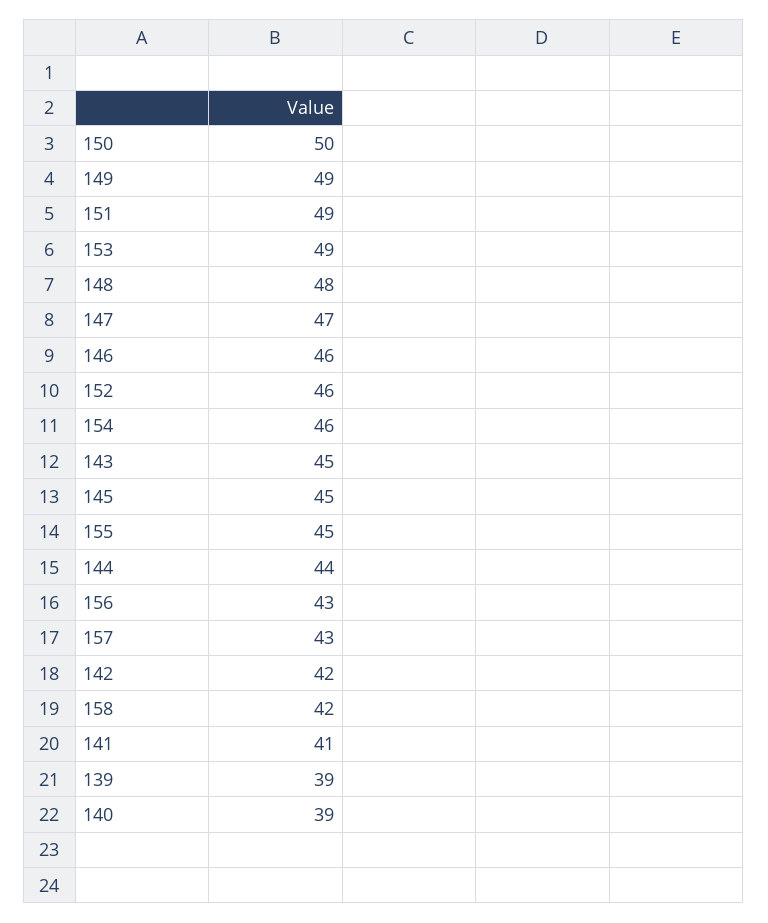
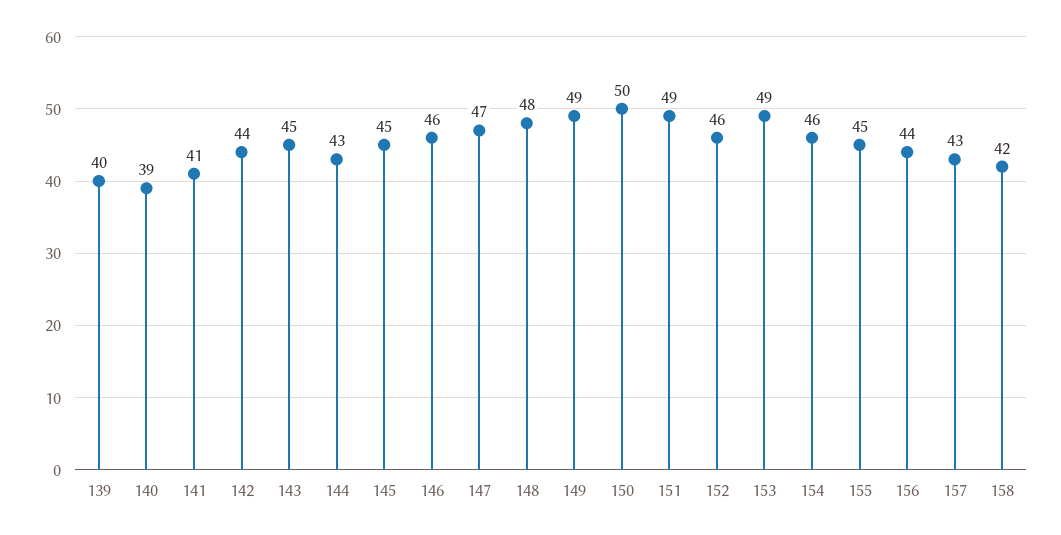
  {
    "150": 50,
    "149": 49,
    "151": 49,
    "153": 49,
    "148": 48,
    "147": 47,
    "146": 46,
    "152": 46,
    "154": 46,
    "143": 45,
    "145": 45,
    "155": 45,
-   "144": 44,
+   "144": 43,
-   "156": 43,
+   "156": 44,
    "157": 43,
-   "142": 42,
+   "142": 44,
    "158": 42,
    "141": 41,
-   "139": 39,
+   "139": 40,
    "140": 39
  }

